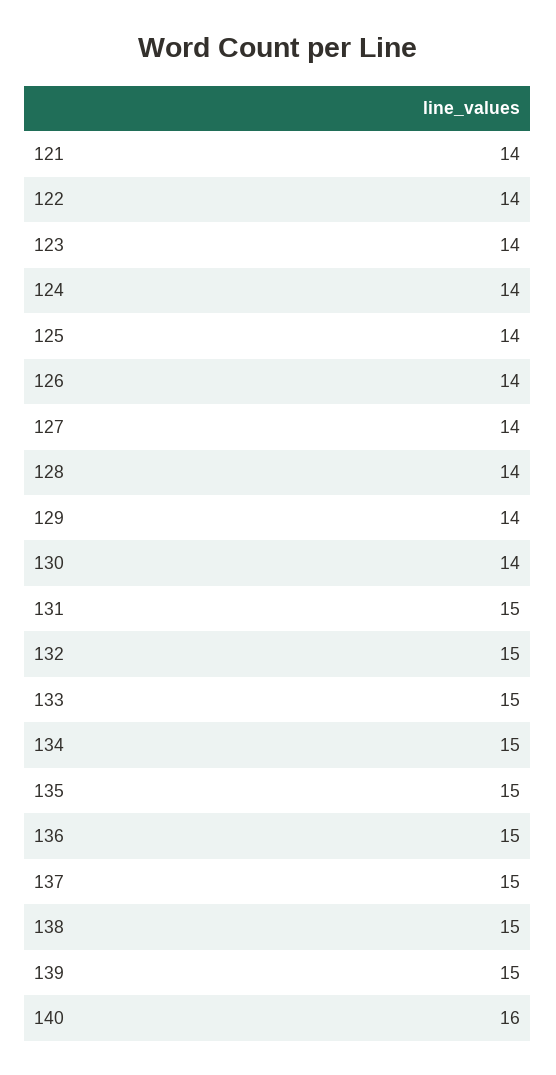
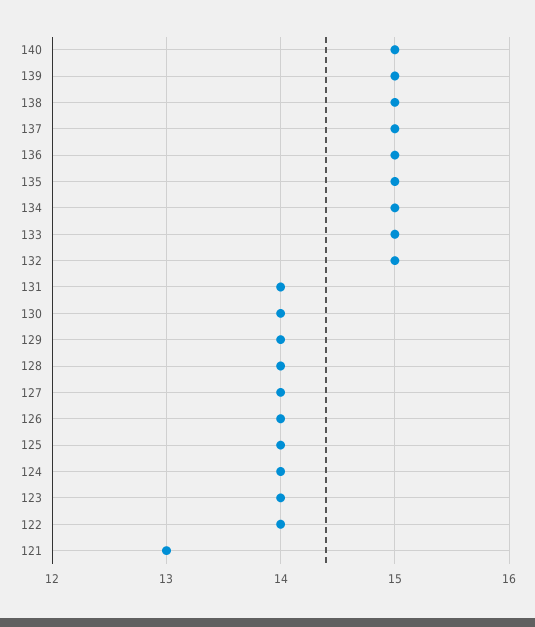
  {
-   "121": 14,
+   "121": 13,
    "122": 14,
    "123": 14,
    "124": 14,
    "125": 14,
    "126": 14,
    "127": 14,
    "128": 14,
    "129": 14,
    "130": 14,
-   "131": 15,
+   "131": 14,
    "132": 15,
    "133": 15,
    "134": 15,
    "135": 15,
    "136": 15,
    "137": 15,
    "138": 15,
    "139": 15,
-   "140": 16
+   "140": 15
  }

